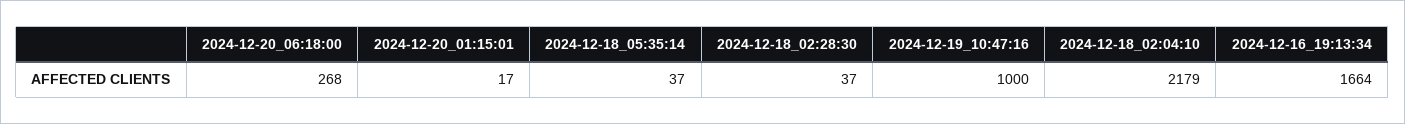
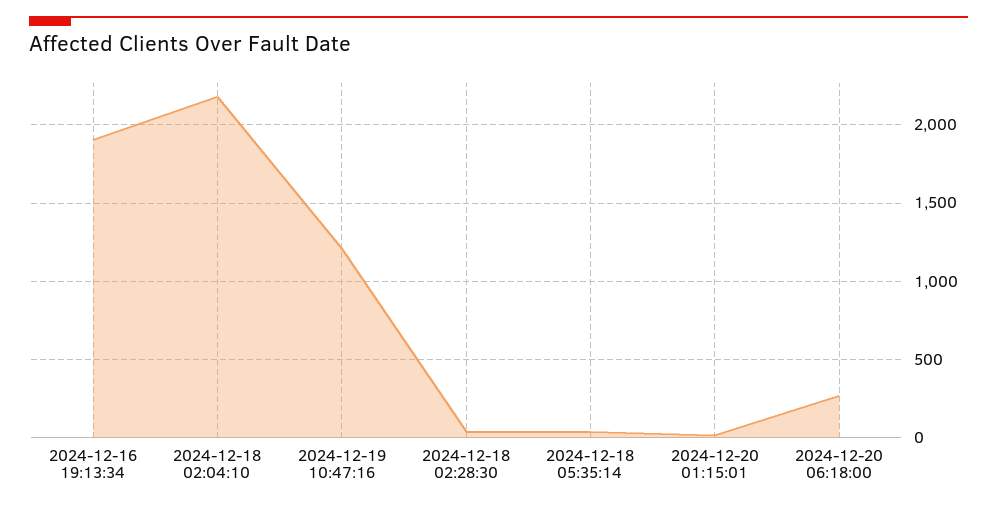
  {
    "2024-12-20_06:18:00": 268,
    "2024-12-20_01:15:01": 17,
    "2024-12-18_05:35:14": 37,
    "2024-12-18_02:28:30": 37,
-   "2024-12-19_10:47:16": 1000,
+   "2024-12-19_10:47:16": 1200,
    "2024-12-18_02:04:10": 2179,
-   "2024-12-16_19:13:34": 1664
+   "2024-12-16_19:13:34": 1900
  }

